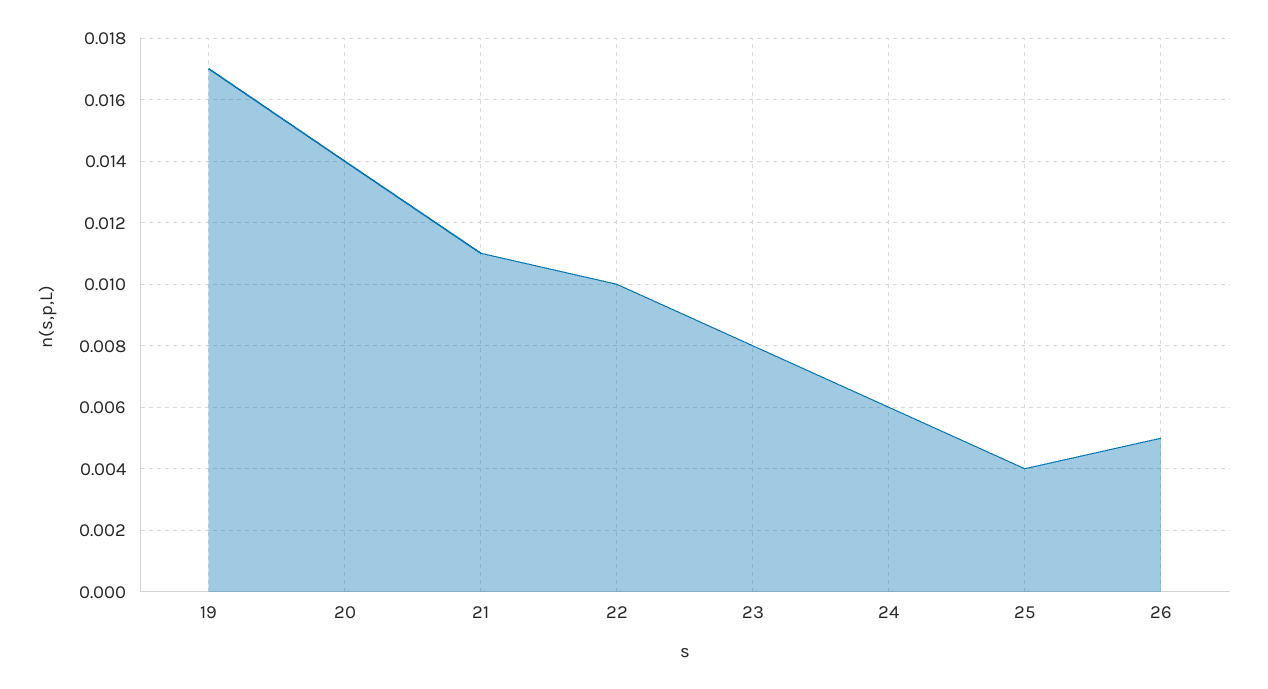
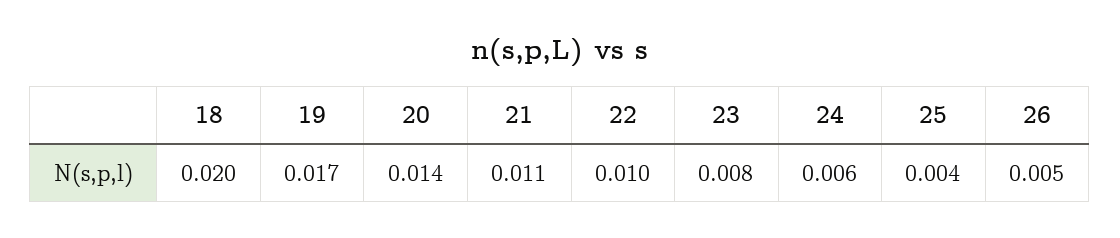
  {
    "19": 0.017,
    "20": 0.014,
    "21": 0.011,
    "22": 0.01,
    "23": 0.008,
    "24": 0.006,
    "25": 0.004,
-   "26": 0.005
+   "26": 0.005,
+   "18": 0.02
  }

